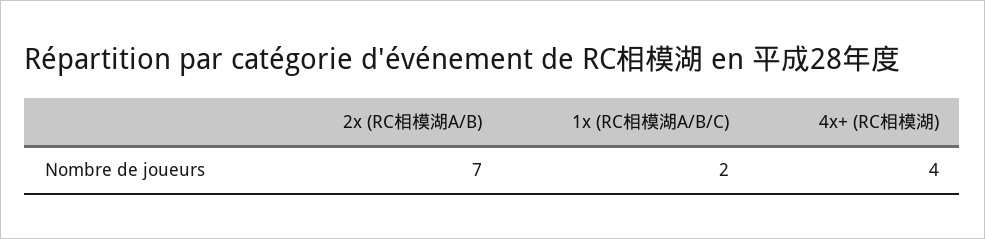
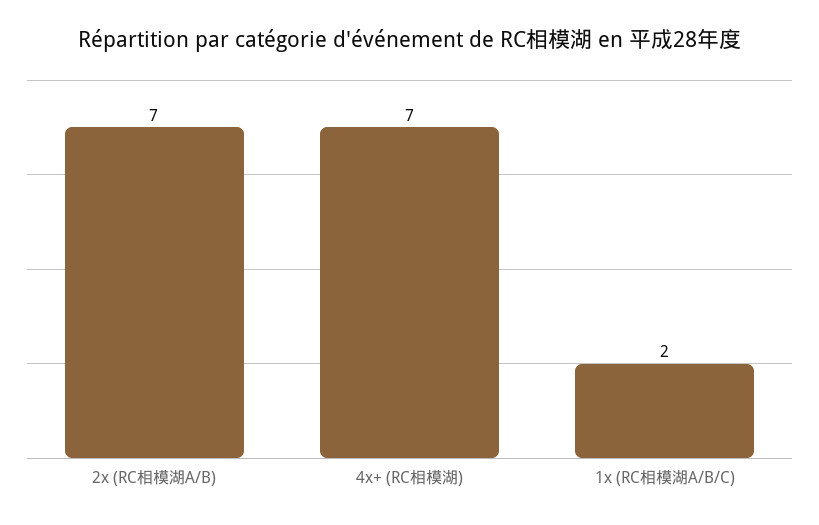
  {
    "2x (RC相模湖A/B)": 7,
    "1x (RC相模湖A/B/C)": 2,
-   "4x+ (RC相模湖)": 4
+   "4x+ (RC相模湖)": 7
  }

